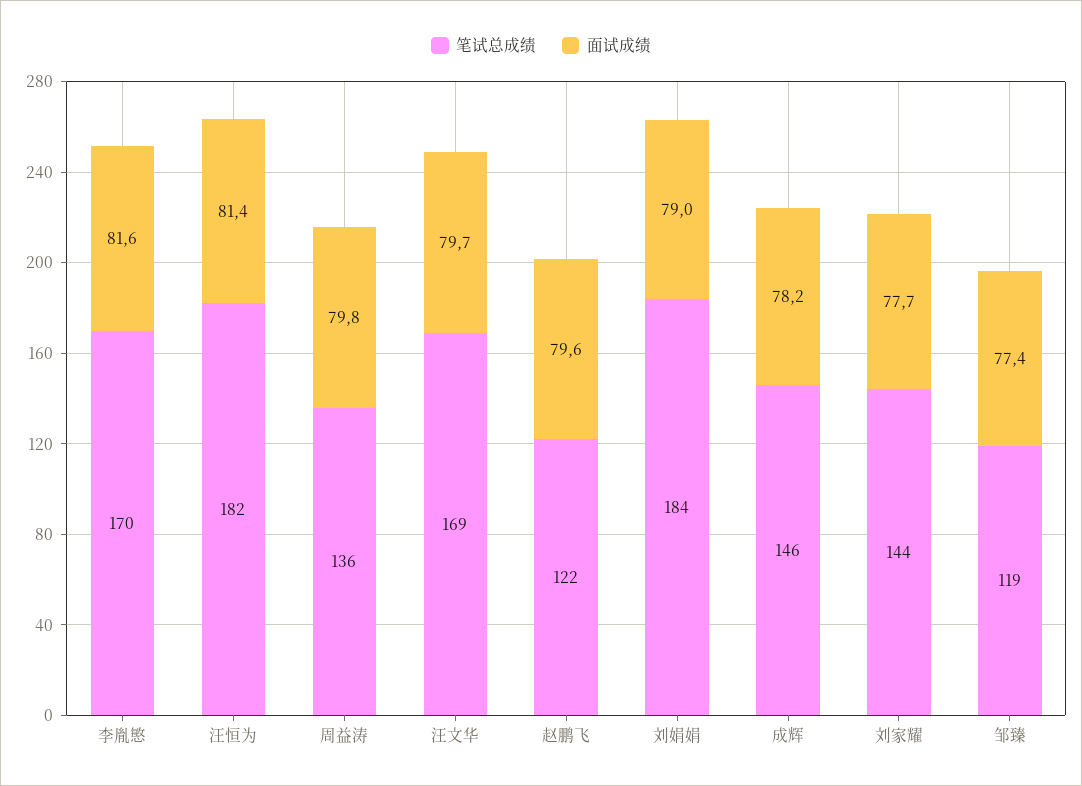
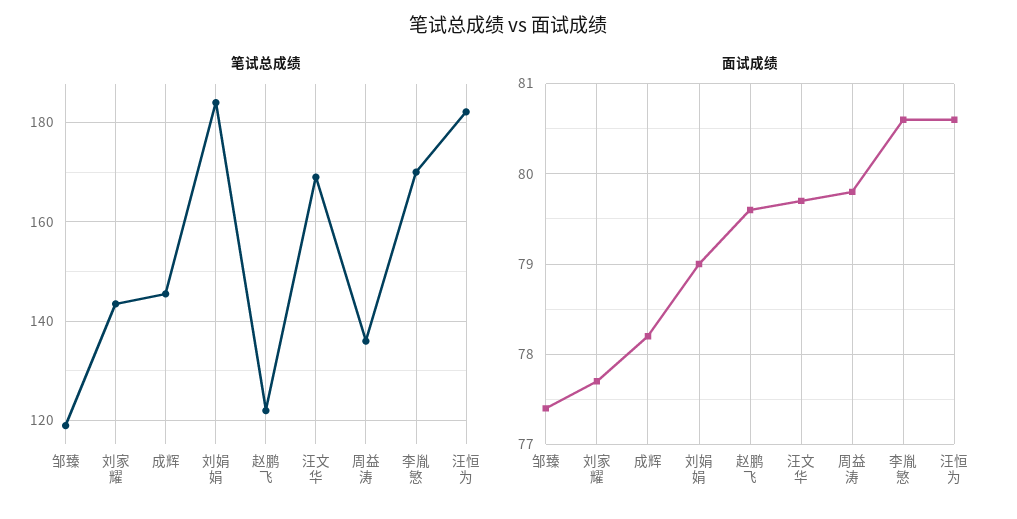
  {
    "笔试总成绩": {
      "李胤慜": 170,
      "汪恒为": 182,
      "周益涛": 136,
      "汪文华": 169,
      "赵鹏飞": 122,
      "刘娟娟": 184,
      "成辉": 146,
      "刘家耀": 144,
      "邹臻": 119
    },
    "面试成绩": {
-     "李胤慜": 81.6,
+     "李胤慜": 80.6,
-     "汪恒为": 81.4,
+     "汪恒为": 80.6,
      "周益涛": 79.8,
      "汪文华": 79.7,
      "赵鹏飞": 79.6,
      "刘娟娟": 79,
      "成辉": 78.2,
      "刘家耀": 77.7,
      "邹臻": 77.4
    }
  }

